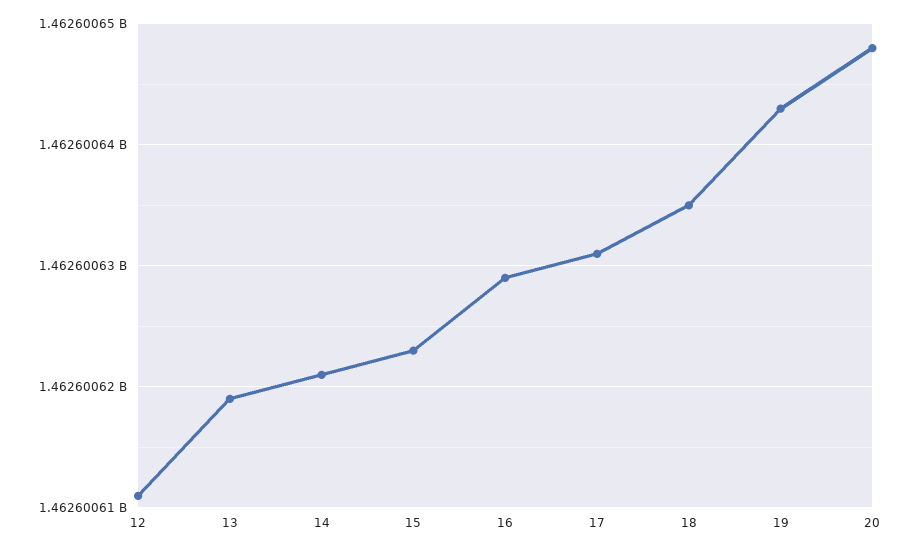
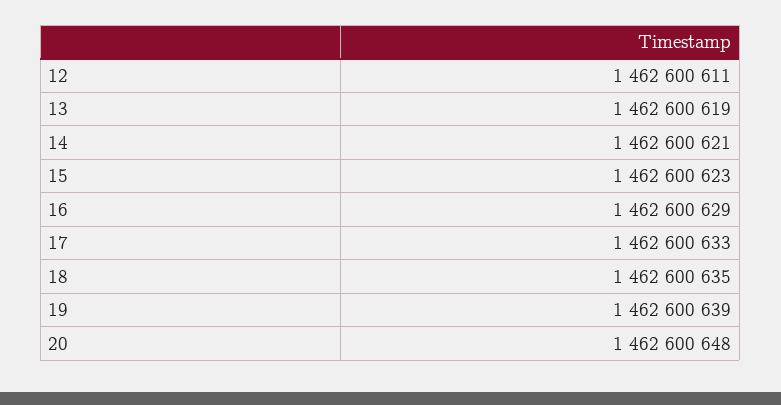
  {
    "12": 1462600611,
    "13": 1462600619,
    "14": 1462600621,
    "15": 1462600623,
    "16": 1462600629,
-   "17": 1462600631,
+   "17": 1462600633,
    "18": 1462600635,
-   "19": 1462600643,
+   "19": 1462600639,
    "20": 1462600648
  }

